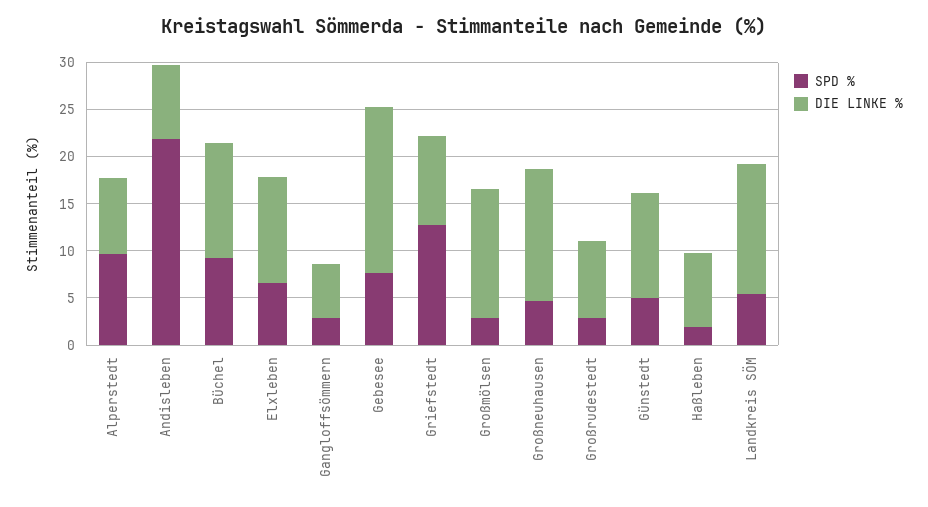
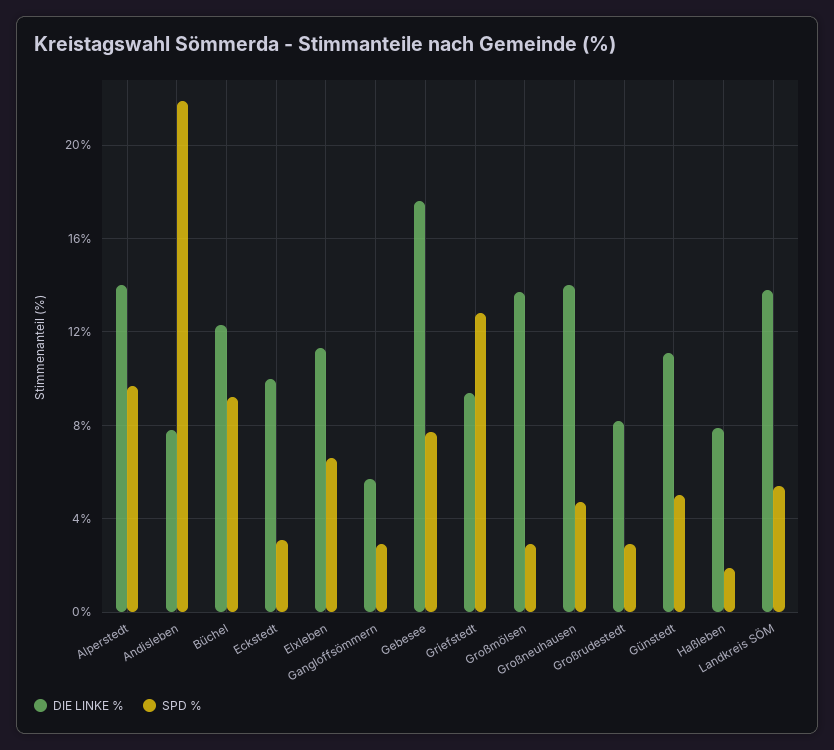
  {
    "SPD %": {
      "Alperstedt": 9.5,
      "Andisleben": 22,
      "Büchel": 9,
      "Elxleben": 6.5,
      "Gangloffsömmern": 3,
      "Gebesee": 7.5,
      "Griefstedt": 13,
      "Großmölsen": 3,
      "Großneuhausen": 4.5,
      "Großrudestedt": 3,
      "Günstedt": 5,
      "Haßleben": 2,
-     "Landkreis SÖM": 5.5
+     "Landkreis SÖM": 5.5,
+     "Eckstedt": 3
    },
    "DIE LINKE %": {
-     "Alperstedt": 8,
+     "Alperstedt": 14,
      "Andisleben": 8,
      "Büchel": 12.5,
      "Elxleben": 11.5,
      "Gangloffsömmern": 5.5,
      "Gebesee": 17.5,
      "Griefstedt": 9.5,
      "Großmölsen": 13.5,
      "Großneuhausen": 14,
      "Großrudestedt": 8,
      "Günstedt": 11,
      "Haßleben": 8,
-     "Landkreis SÖM": 14
+     "Landkreis SÖM": 14,
+     "Eckstedt": 10
    }
  }

